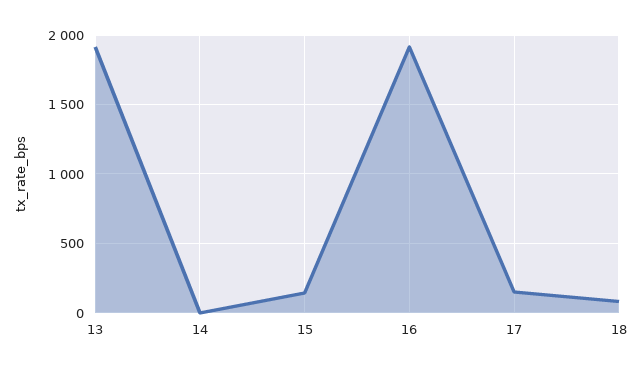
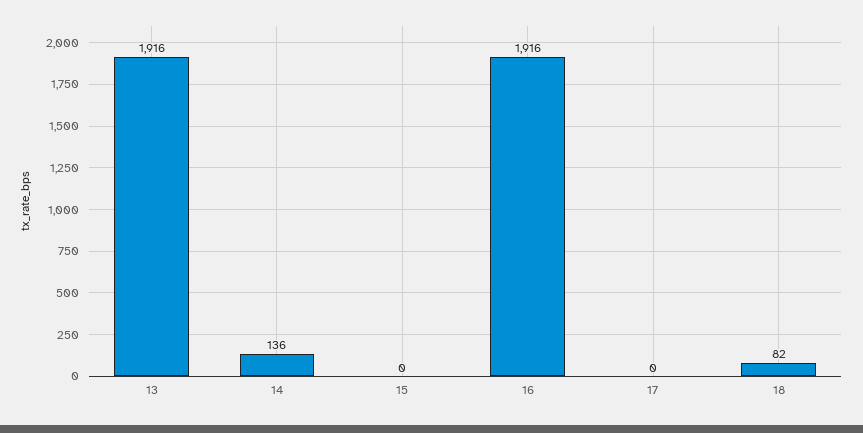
  {
    "13": 1916,
-   "14": 0,
+   "14": 136,
-   "15": 150,
+   "15": 0,
    "16": 1916,
-   "17": 150,
+   "17": 0,
    "18": 82
  }

